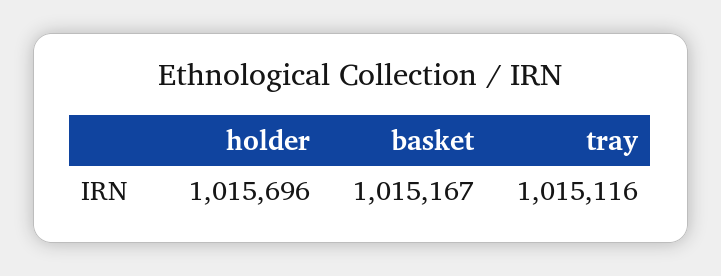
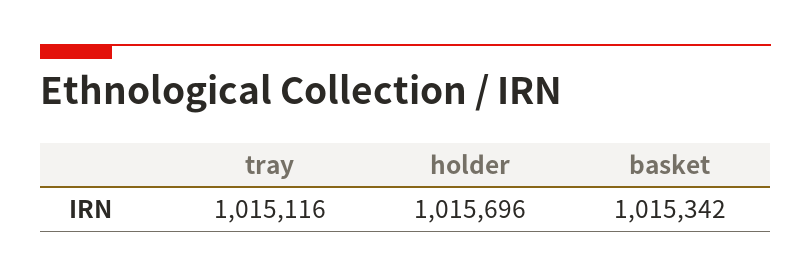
  {
    "holder": 1015696,
-   "basket": 1015167,
+   "basket": 1015342,
    "tray": 1015116
  }

